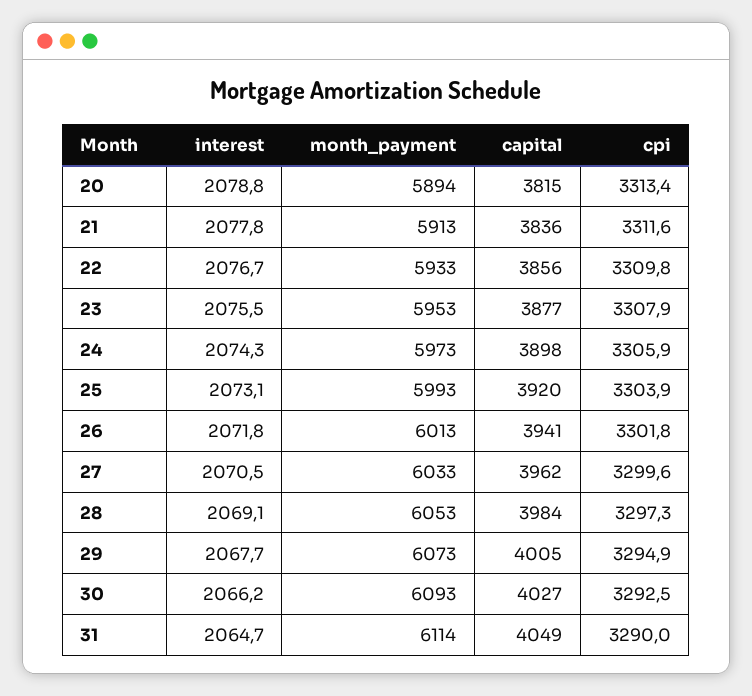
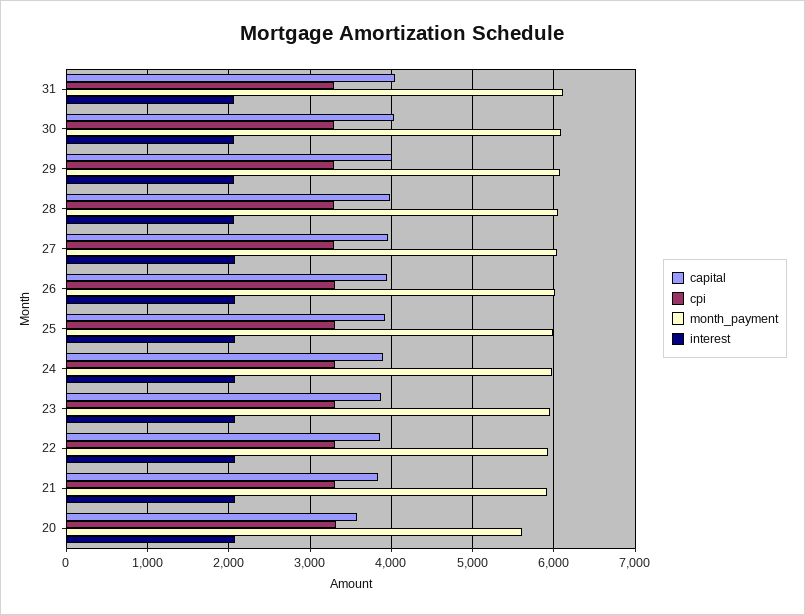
  {
    "interest": {
      "20": 2078.8,
      "21": 2077.8,
      "22": 2076.7,
      "23": 2075.5,
      "24": 2074.3,
      "25": 2073.1,
      "26": 2071.8,
      "27": 2070.5,
      "28": 2069.1,
      "29": 2067.7,
      "30": 2066.2,
      "31": 2064.7
    },
    "month_payment": {
-     "20": 5894,
+     "20": 5600,
      "21": 5913,
      "22": 5933,
      "23": 5953,
      "24": 5973,
      "25": 5993,
      "26": 6013,
      "27": 6033,
      "28": 6053,
      "29": 6073,
      "30": 6093,
      "31": 6114
    },
    "capital": {
-     "20": 3815,
+     "20": 3600,
      "21": 3836,
      "22": 3856,
      "23": 3877,
      "24": 3898,
      "25": 3920,
      "26": 3941,
      "27": 3962,
      "28": 3984,
      "29": 4005,
      "30": 4027,
      "31": 4049
    },
    "cpi": {
      "20": 3313.4,
      "21": 3311.6,
      "22": 3309.8,
      "23": 3307.9,
      "24": 3305.9,
      "25": 3303.9,
      "26": 3301.8,
      "27": 3299.6,
      "28": 3297.3,
      "29": 3294.9,
      "30": 3292.5,
      "31": 3290
    }
  }

